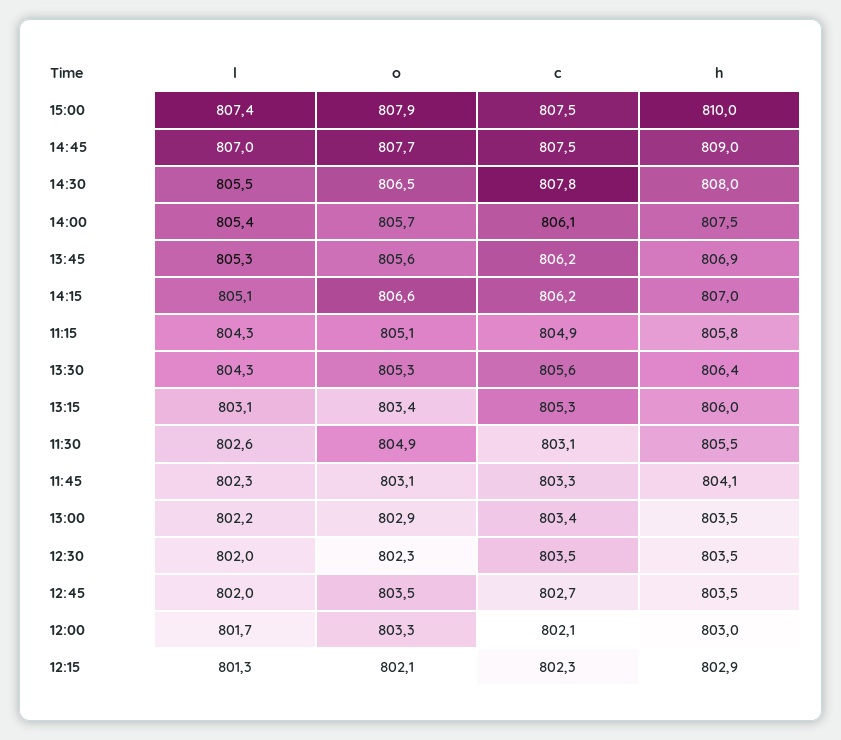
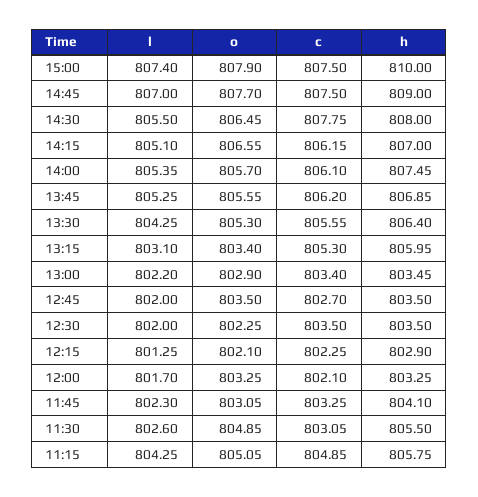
  {
    "l": {
      "15:00": 807.4,
      "14:45": 807,
      "14:30": 805.5,
      "14:00": 805.35,
      "13:45": 805.25,
      "14:15": 805.1,
      "11:15": 804.25,
      "13:30": 804.25,
      "13:15": 803.1,
      "11:30": 802.6,
      "11:45": 802.3,
      "13:00": 802.2,
      "12:30": 802,
      "12:45": 802,
      "12:00": 801.7,
      "12:15": 801.25
    },
    "o": {
      "15:00": 807.9,
      "14:45": 807.7,
      "14:30": 806.45,
      "14:00": 805.7,
      "13:45": 805.55,
      "14:15": 806.55,
      "11:15": 805.05,
      "13:30": 805.3,
      "13:15": 803.4,
      "11:30": 804.85,
      "11:45": 803.05,
      "13:00": 802.9,
      "12:30": 802.25,
      "12:45": 803.5,
      "12:00": 803.25,
      "12:15": 802.1
    },
    "c": {
      "15:00": 807.5,
      "14:45": 807.5,
      "14:30": 807.75,
      "14:00": 806.1,
      "13:45": 806.2,
      "14:15": 806.15,
      "11:15": 804.85,
      "13:30": 805.55,
      "13:15": 805.3,
      "11:30": 803.05,
      "11:45": 803.25,
      "13:00": 803.4,
      "12:30": 803.5,
      "12:45": 802.7,
      "12:00": 802.1,
      "12:15": 802.25
    },
    "h": {
      "15:00": 810,
      "14:45": 809,
      "14:30": 808,
      "14:00": 807.45,
      "13:45": 806.85,
      "14:15": 807,
      "11:15": 805.75,
      "13:30": 806.4,
      "13:15": 805.95,
      "11:30": 805.5,
      "11:45": 804.1,
      "13:00": 803.45,
      "12:30": 803.5,
      "12:45": 803.5,
-     "12:00": 803,
+     "12:00": 803.25,
      "12:15": 802.9
    }
  }

